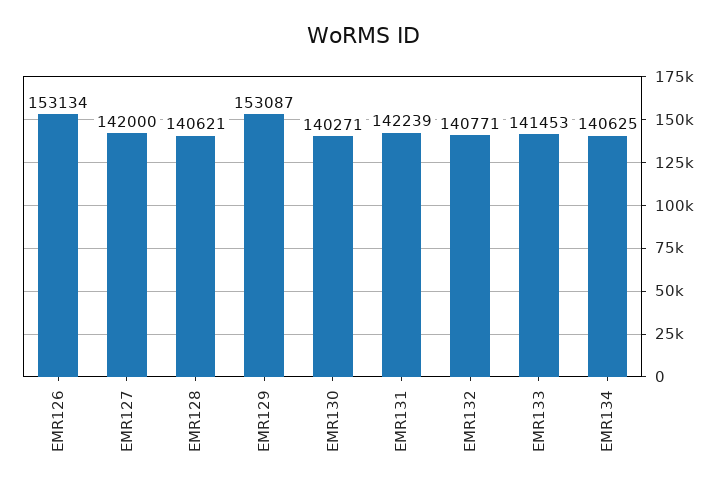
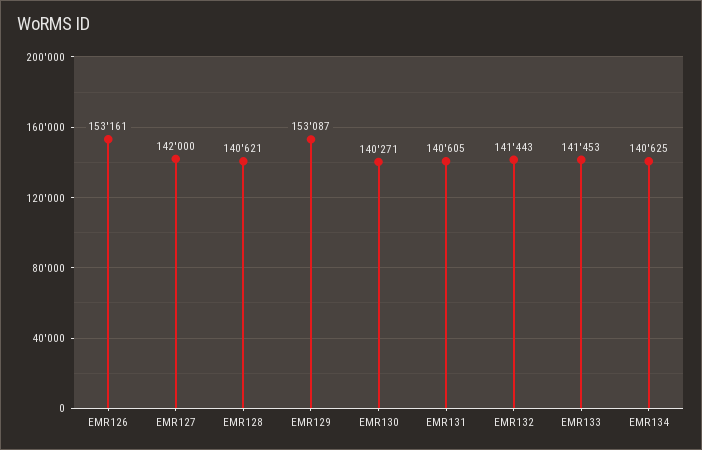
  {
-   "EMR126": 153134,
+   "EMR126": 153161,
    "EMR127": 142000,
    "EMR128": 140621,
    "EMR129": 153087,
    "EMR130": 140271,
-   "EMR131": 142239,
+   "EMR131": 140605,
-   "EMR132": 140771,
+   "EMR132": 141443,
    "EMR133": 141453,
    "EMR134": 140625
  }

